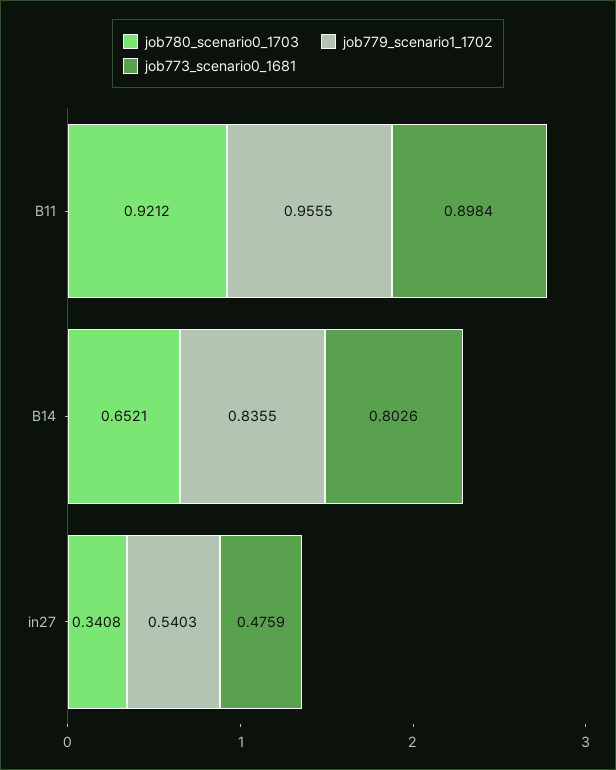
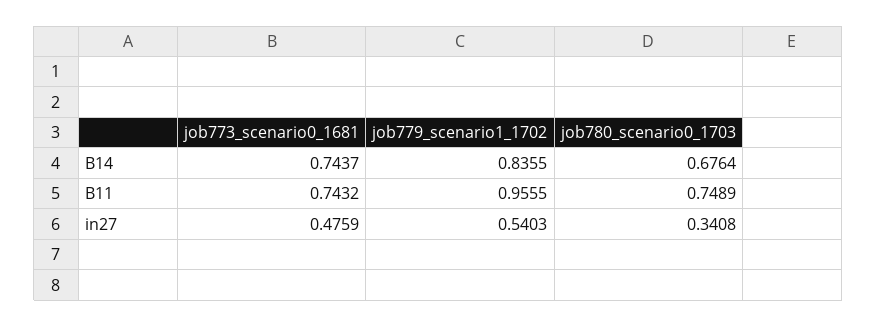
  {
    "job780_scenario0_1703": {
-     "B11": 0.9212,
+     "B11": 0.7489,
-     "B14": 0.6521,
+     "B14": 0.6764,
      "in27": 0.3408
    },
    "job779_scenario1_1702": {
      "B11": 0.9555,
      "B14": 0.8355,
      "in27": 0.5403
    },
    "job773_scenario0_1681": {
-     "B11": 0.8984,
+     "B11": 0.7432,
-     "B14": 0.8026,
+     "B14": 0.7437,
      "in27": 0.4759
    }
  }

